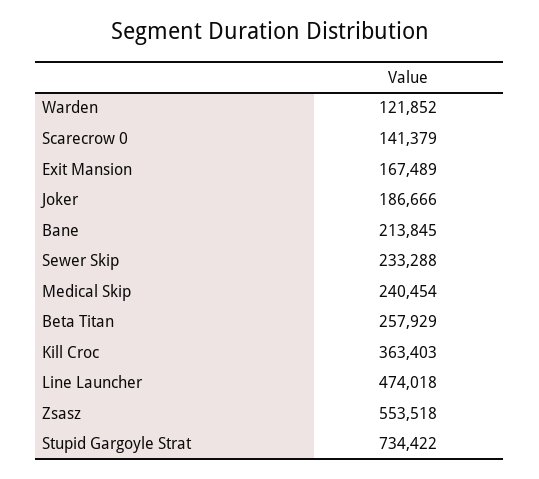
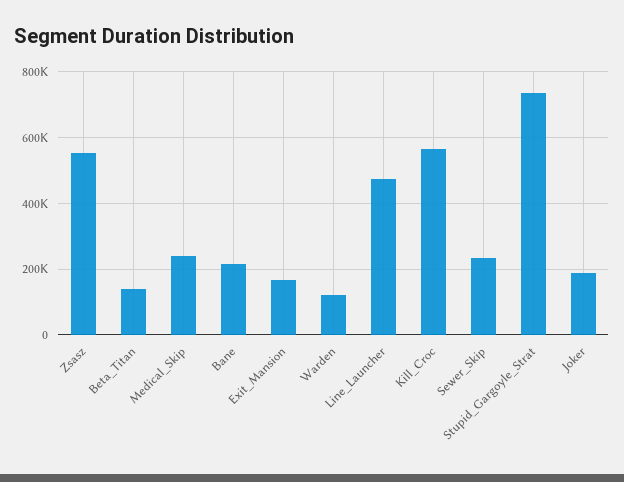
  {
    "Warden": 121852,
-   "Scarecrow 0": 141379,
    "Exit Mansion": 167489,
    "Joker": 186666,
    "Bane": 213845,
    "Sewer Skip": 233288,
    "Medical Skip": 240454,
-   "Beta Titan": 257929,
+   "Beta Titan": 140000,
-   "Kill Croc": 363403,
+   "Kill Croc": 560000,
    "Line Launcher": 474018,
    "Zsasz": 553518,
    "Stupid Gargoyle Strat": 734422
  }

